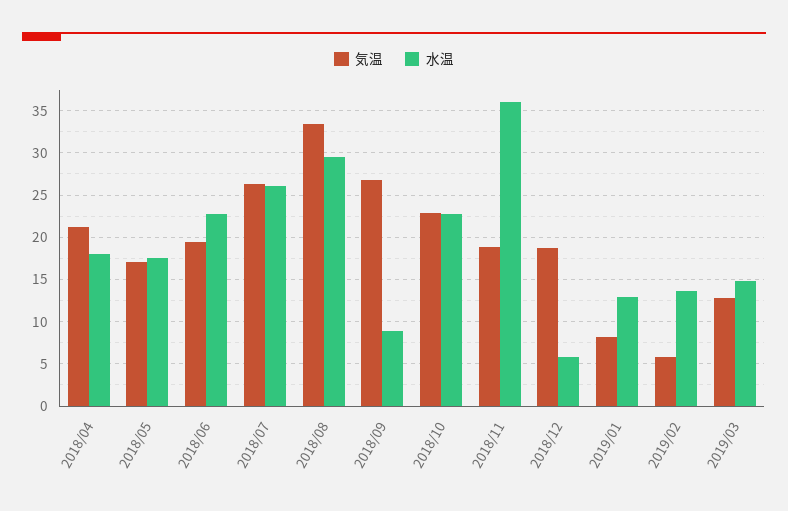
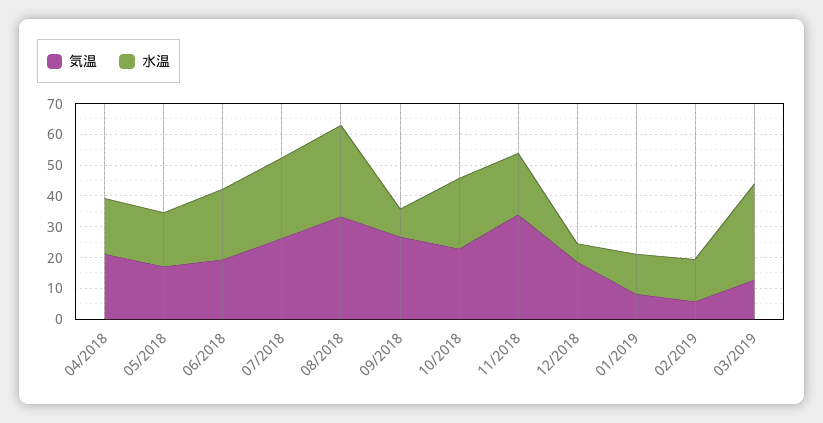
  {
    "気温": {
      "2018/04": 21,
      "2018/05": 17,
      "2018/06": 19,
      "2018/07": 26,
      "2018/08": 33,
      "2018/09": 27,
      "2018/10": 23,
-     "2018/11": 19,
+     "2018/11": 35,
      "2018/12": 19,
      "2019/01": 8,
      "2019/02": 6,
      "2019/03": 13
    },
    "水温": {
      "2018/04": 18,
      "2018/05": 18,
      "2018/06": 23,
      "2018/07": 26,
      "2018/08": 30,
      "2018/09": 9,
      "2018/10": 23,
-     "2018/11": 36,
+     "2018/11": 20,
      "2018/12": 6,
      "2019/01": 13,
      "2019/02": 14,
-     "2019/03": 15
+     "2019/03": 30
    }
  }

